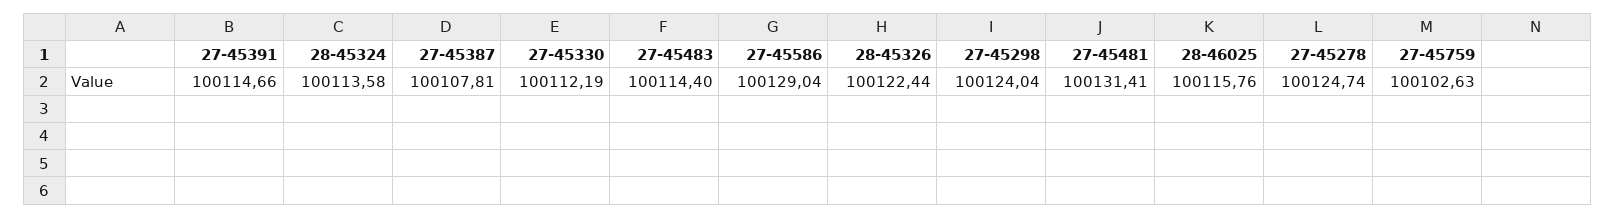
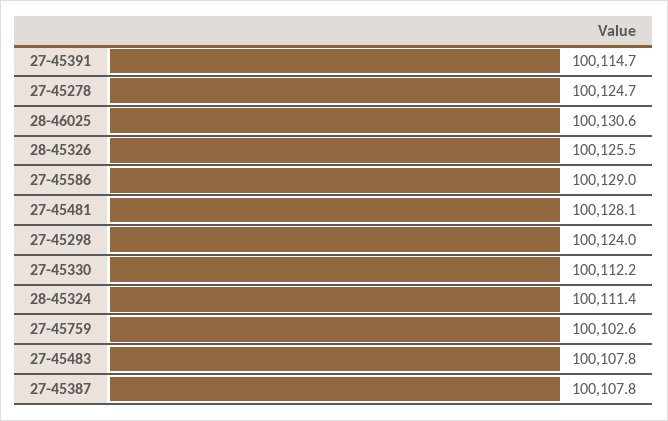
  {
    "27-45391": 100114.66,
-   "28-45324": 100113.58,
+   "28-45324": 100111.4,
    "27-45387": 100107.81,
    "27-45330": 100112.19,
-   "27-45483": 100114.4,
+   "27-45483": 100107.8,
    "27-45586": 100129.04,
-   "28-45326": 100122.44,
+   "28-45326": 100125.5,
    "27-45298": 100124.04,
-   "27-45481": 100131.41,
+   "27-45481": 100128.1,
-   "28-46025": 100115.76,
+   "28-46025": 100130.6,
    "27-45278": 100124.74,
    "27-45759": 100102.63
  }

